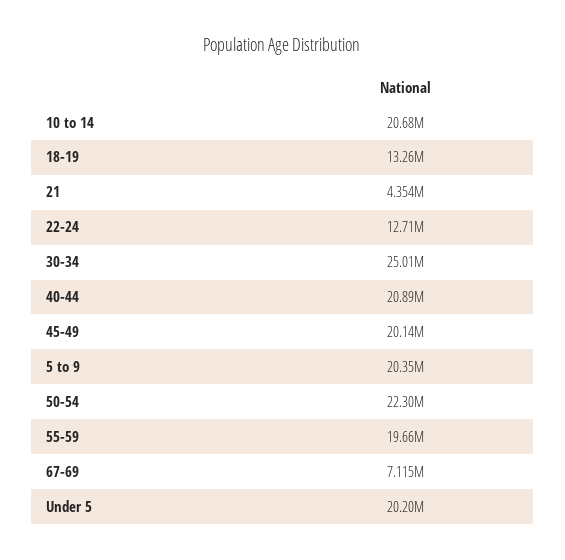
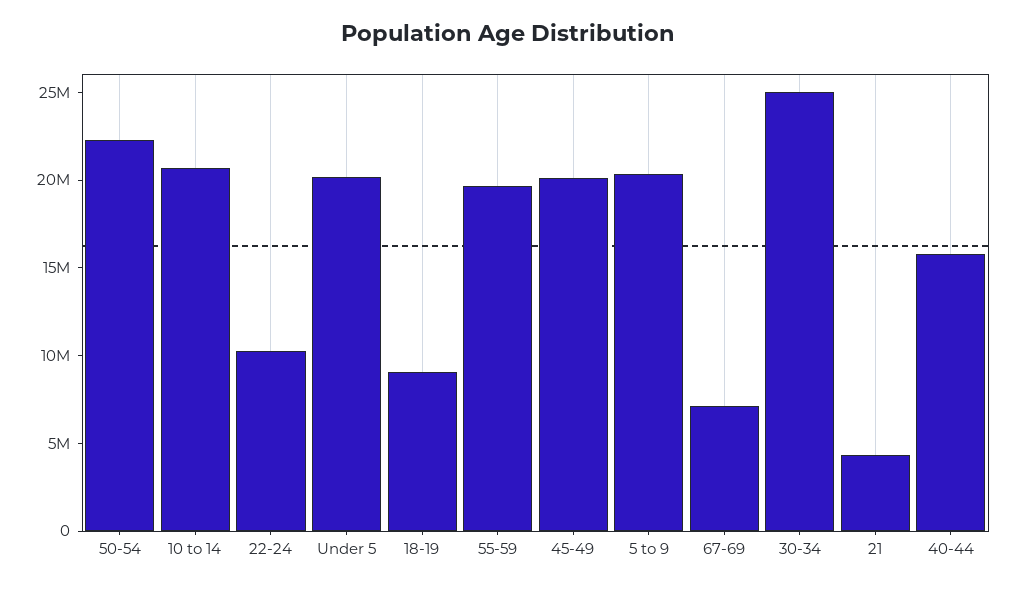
  {
    "10 to 14": 20680000,
-   "18-19": 13260000,
+   "18-19": 9000000,
    "21": 4354000,
-   "22-24": 12710000,
+   "22-24": 10000000,
    "30-34": 25010000,
-   "40-44": 20890000,
+   "40-44": 16000000,
    "45-49": 20140000,
    "5 to 9": 20350000,
    "50-54": 22300000,
    "55-59": 19660000,
    "67-69": 7115000,
    "Under 5": 20200000
  }

